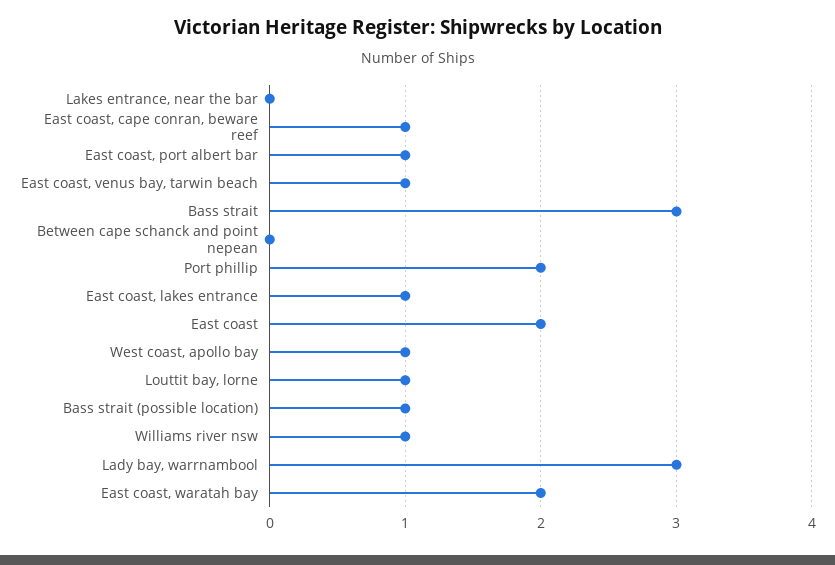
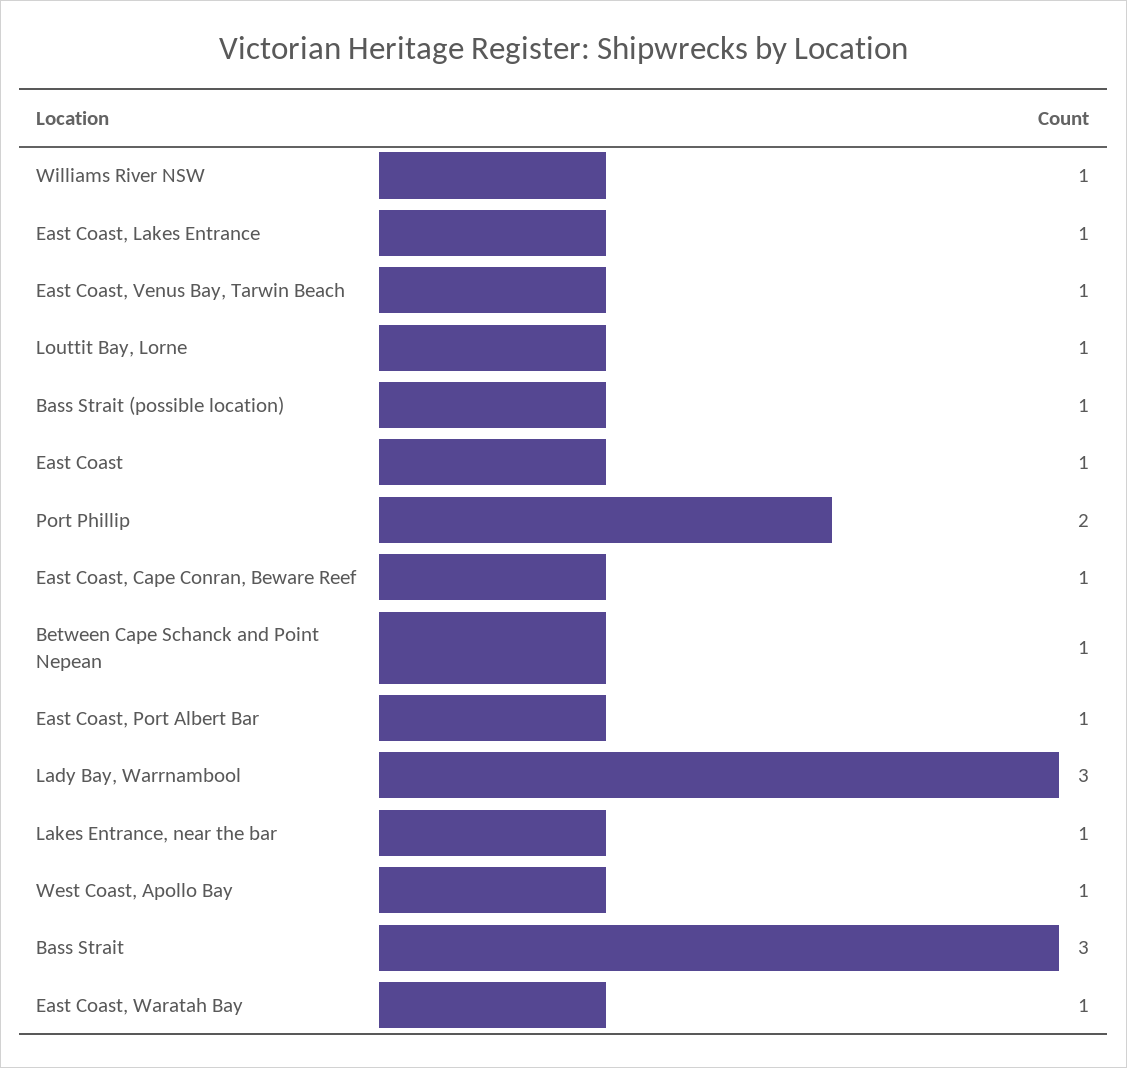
  {
-   "Lakes entrance, near the bar": 0,
+   "Lakes entrance, near the bar": 1,
    "East coast, cape conran, beware reef": 1,
    "East coast, port albert bar": 1,
    "East coast, venus bay, tarwin beach": 1,
    "Bass strait": 3,
-   "Between cape schanck and point nepean": 0,
+   "Between cape schanck and point nepean": 1,
    "Port phillip": 2,
    "East coast, lakes entrance": 1,
-   "East coast": 2,
+   "East coast": 1,
    "West coast, apollo bay": 1,
    "Louttit bay, lorne": 1,
    "Bass strait (possible location)": 1,
    "Williams river nsw": 1,
    "Lady bay, warrnambool": 3,
-   "East coast, waratah bay": 2
+   "East coast, waratah bay": 1
  }

